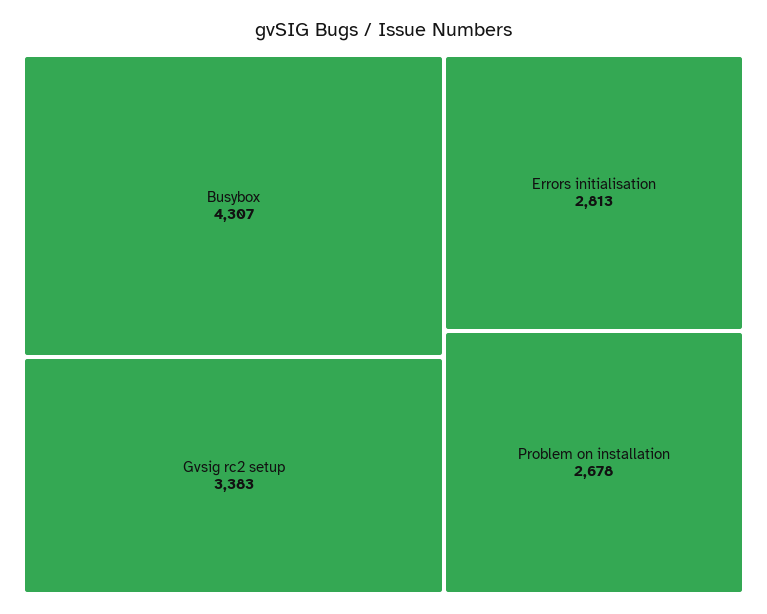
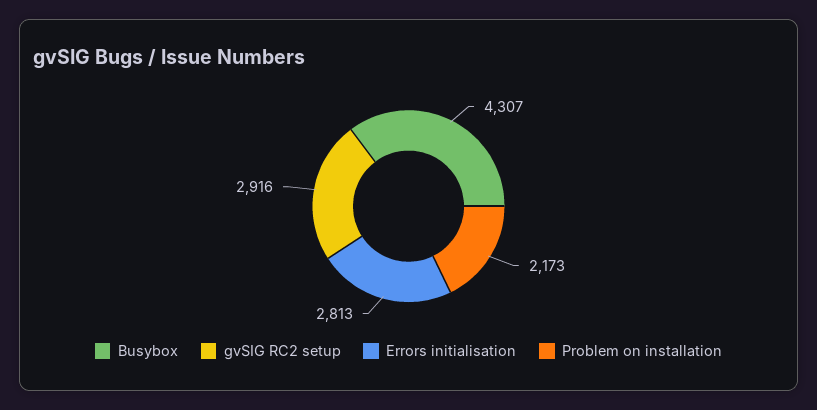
  {
    "Busybox": 4307,
-   "Gvsig rc2 setup": 3383,
+   "Gvsig rc2 setup": 2916,
    "Errors initialisation": 2813,
-   "Problem on installation": 2678
+   "Problem on installation": 2173
  }

